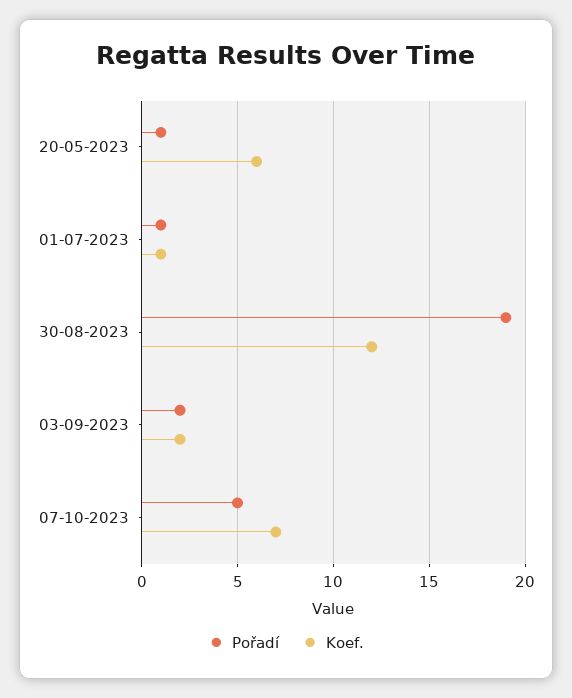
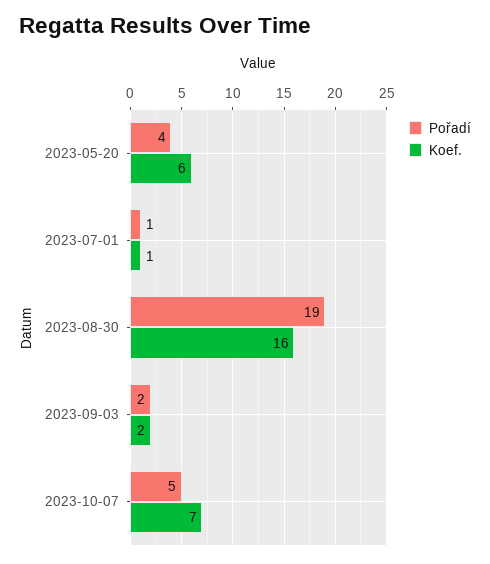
  {
    "Pořadí": {
-     "20-05-2023": 1,
+     "20-05-2023": 4,
      "01-07-2023": 1,
      "30-08-2023": 19,
      "03-09-2023": 2,
      "07-10-2023": 5
    },
    "Koef.": {
      "20-05-2023": 6,
      "01-07-2023": 1,
-     "30-08-2023": 12,
+     "30-08-2023": 16,
      "03-09-2023": 2,
      "07-10-2023": 7
    }
  }

